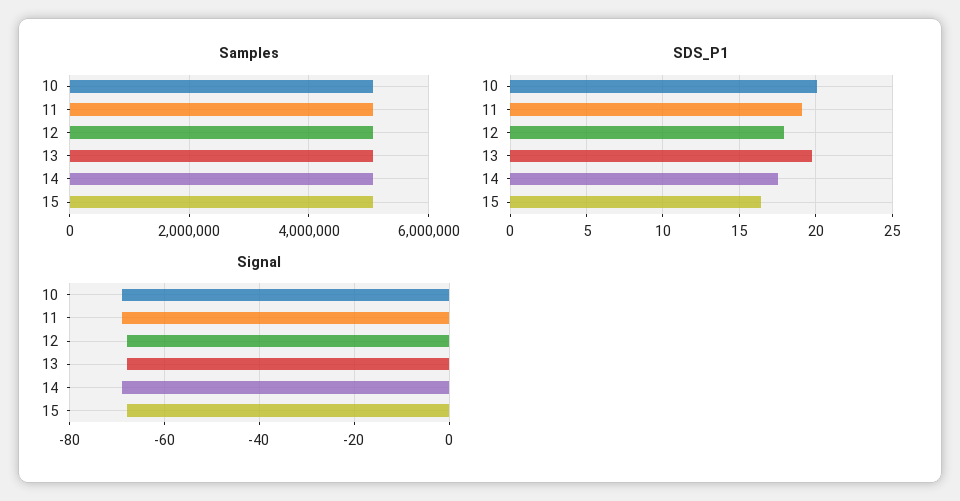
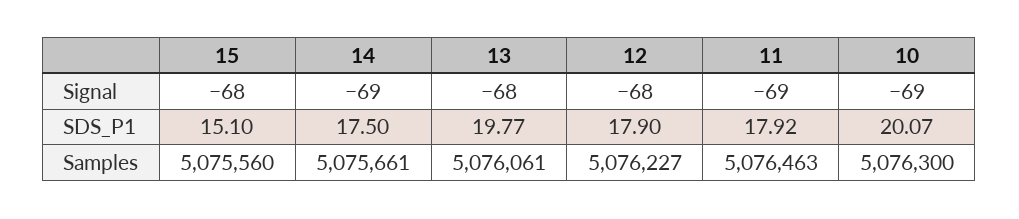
  {
    "Samples": {
      "10": 5076300,
      "11": 5076463,
      "12": 5076227,
      "13": 5076061,
      "14": 5075661,
      "15": 5075560
    },
    "SDS_P1": {
      "10": 20.07,
-     "11": 19,
+     "11": 17.92,
      "12": 17.9,
      "13": 19.77,
      "14": 17.5,
-     "15": 16.5
+     "15": 15.1
    },
    "Signal": {
      "10": -69,
      "11": -69,
      "12": -68,
      "13": -68,
      "14": -69,
      "15": -68
    }
  }

